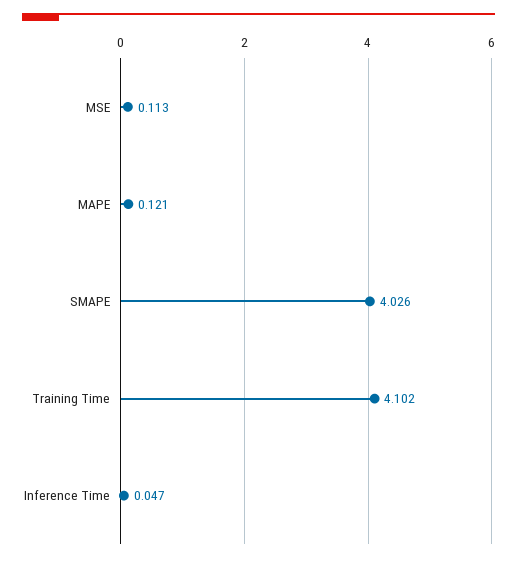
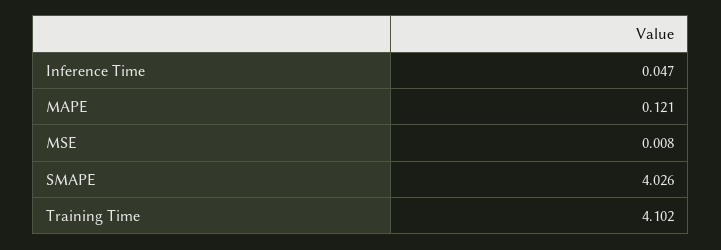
  {
-   "MSE": 0.113,
+   "MSE": 0.008,
    "MAPE": 0.121,
    "SMAPE": 4.026,
    "Training Time": 4.102,
    "Inference Time": 0.047
  }

